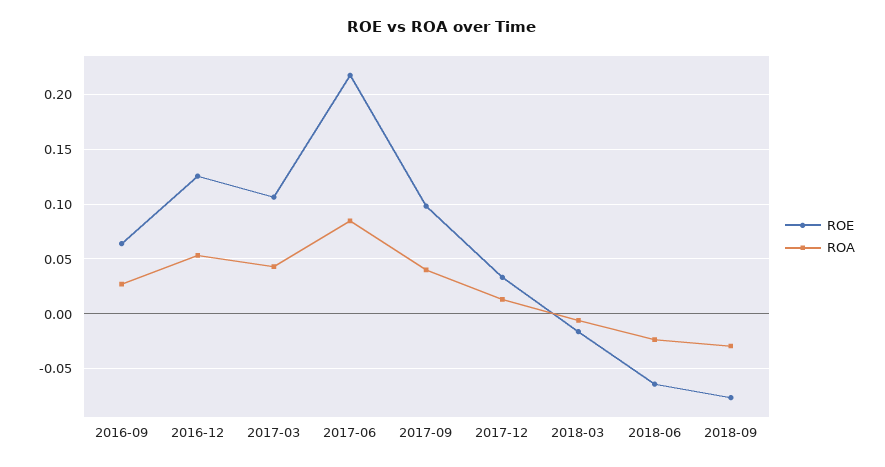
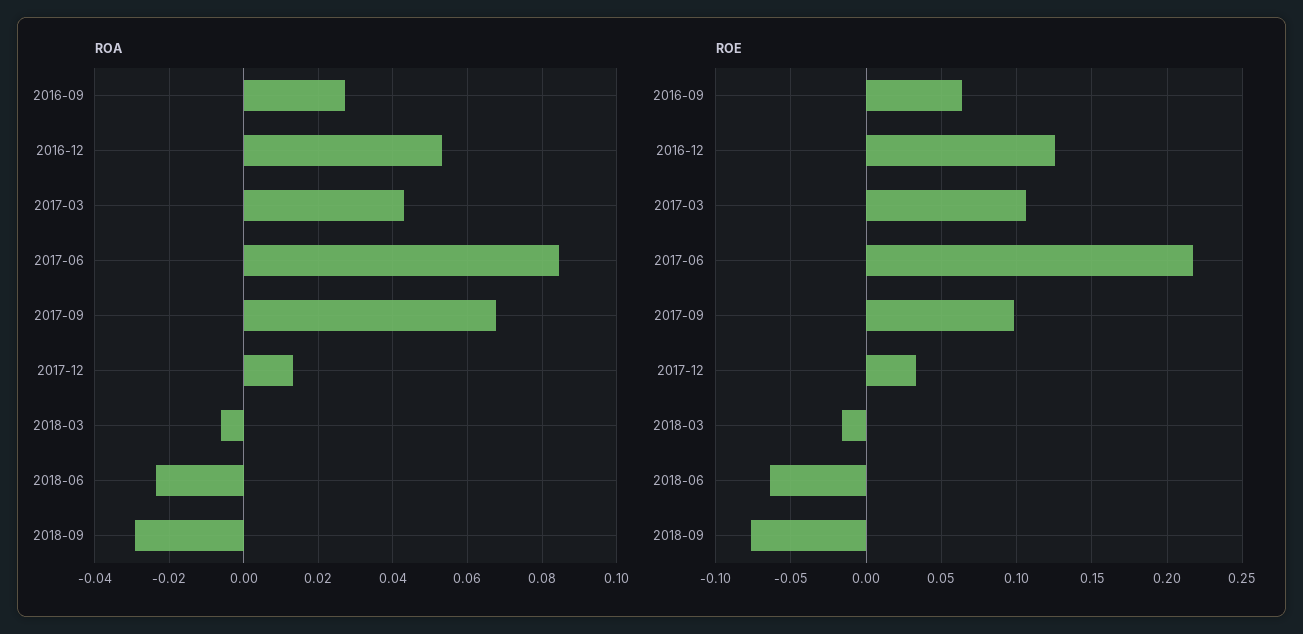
  {
    "ROE": {
      "2016-09": 0.065,
      "2016-12": 0.125,
      "2017-03": 0.105,
      "2017-06": 0.215,
      "2017-09": 0.1,
      "2017-12": 0.035,
      "2018-03": -0.015,
      "2018-06": -0.065,
      "2018-09": -0.075
    },
    "ROA": {
      "2016-09": 0.028,
      "2016-12": 0.054,
      "2017-03": 0.044,
      "2017-06": 0.084,
-     "2017-09": 0.04,
+     "2017-09": 0.068,
      "2017-12": 0.014,
      "2018-03": -0.006,
      "2018-06": -0.024,
      "2018-09": -0.03
    }
  }

